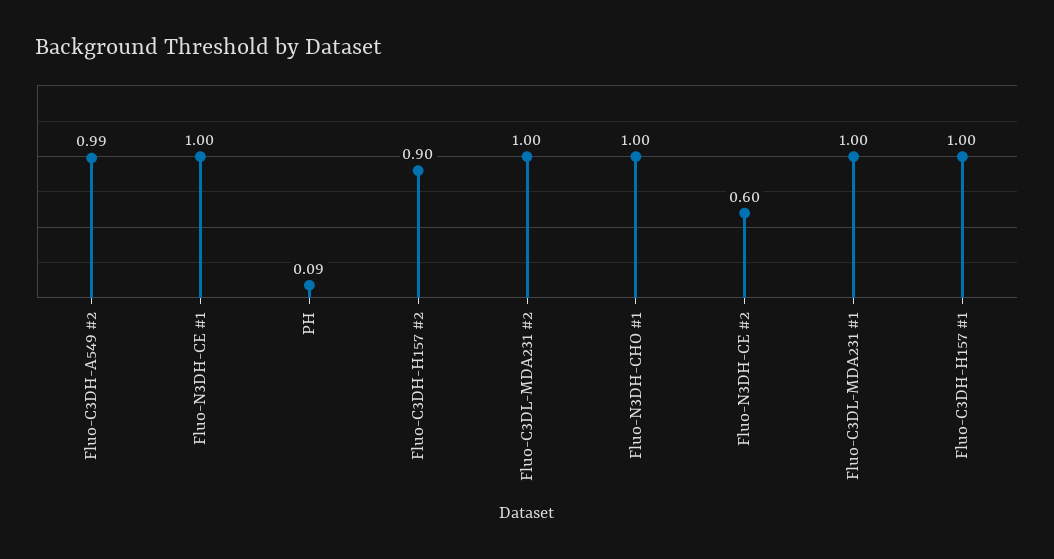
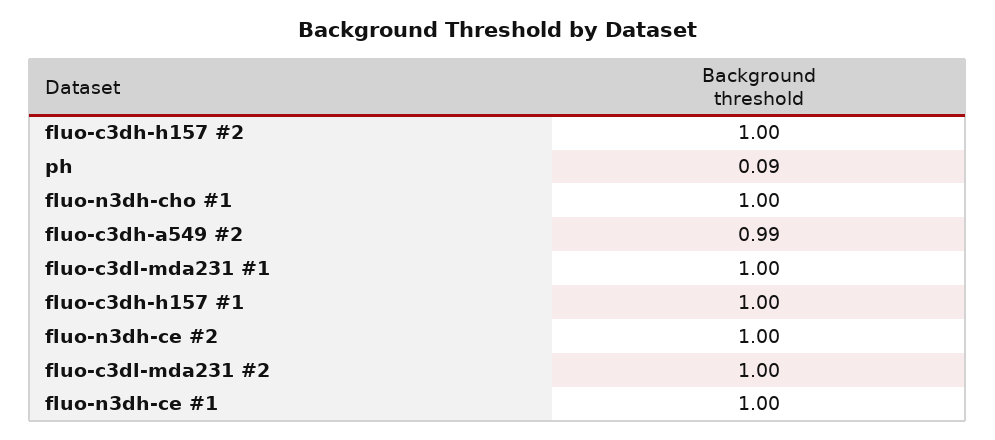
  {
    "Fluo-C3DH-A549 #2": 0.99,
    "Fluo-N3DH-CE #1": 1,
    "PH": 0.09,
-   "Fluo-C3DH-H157 #2": 0.9,
+   "Fluo-C3DH-H157 #2": 1,
    "Fluo-C3DL-MDA231 #2": 1,
    "Fluo-N3DH-CHO #1": 1,
-   "Fluo-N3DH-CE #2": 0.6,
+   "Fluo-N3DH-CE #2": 1,
    "Fluo-C3DL-MDA231 #1": 1,
    "Fluo-C3DH-H157 #1": 1
  }

